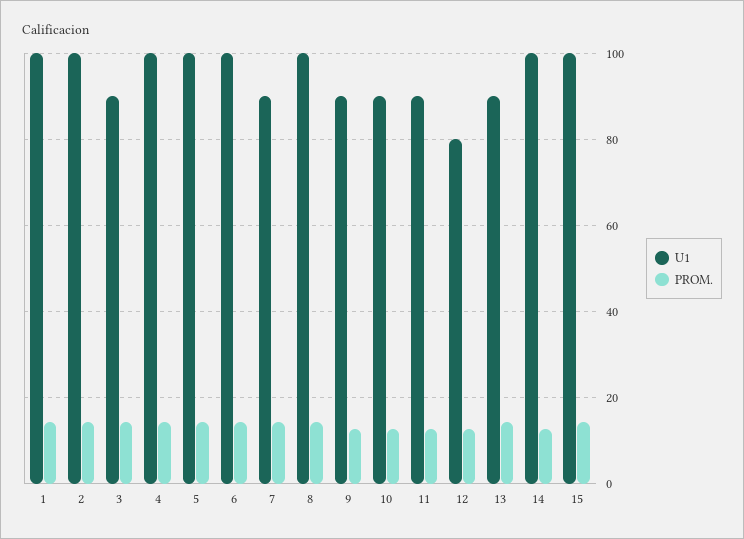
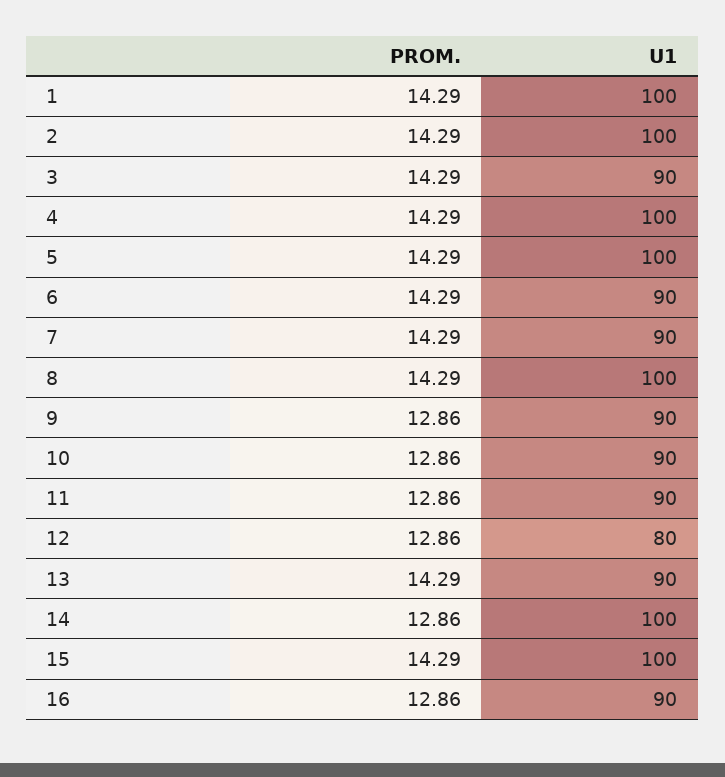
  {
    "U1": {
      "1": 100,
      "2": 100,
      "3": 90,
      "4": 100,
      "5": 100,
-     "6": 100,
+     "6": 90,
      "7": 90,
      "8": 100,
      "9": 90,
      "10": 90,
      "11": 90,
      "12": 80,
      "13": 90,
      "14": 100,
-     "15": 100
+     "15": 100,
+     "16": 90
    },
    "PROM.": {
      "1": 14.29,
      "2": 14.29,
      "3": 14.29,
      "4": 14.29,
      "5": 14.29,
      "6": 14.29,
      "7": 14.29,
      "8": 14.29,
      "9": 12.86,
      "10": 12.86,
      "11": 12.86,
      "12": 12.86,
      "13": 14.29,
      "14": 12.86,
-     "15": 14.29
+     "15": 14.29,
+     "16": 12.86
    }
  }

